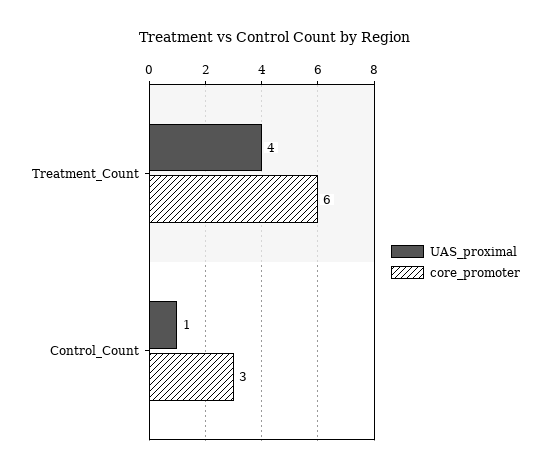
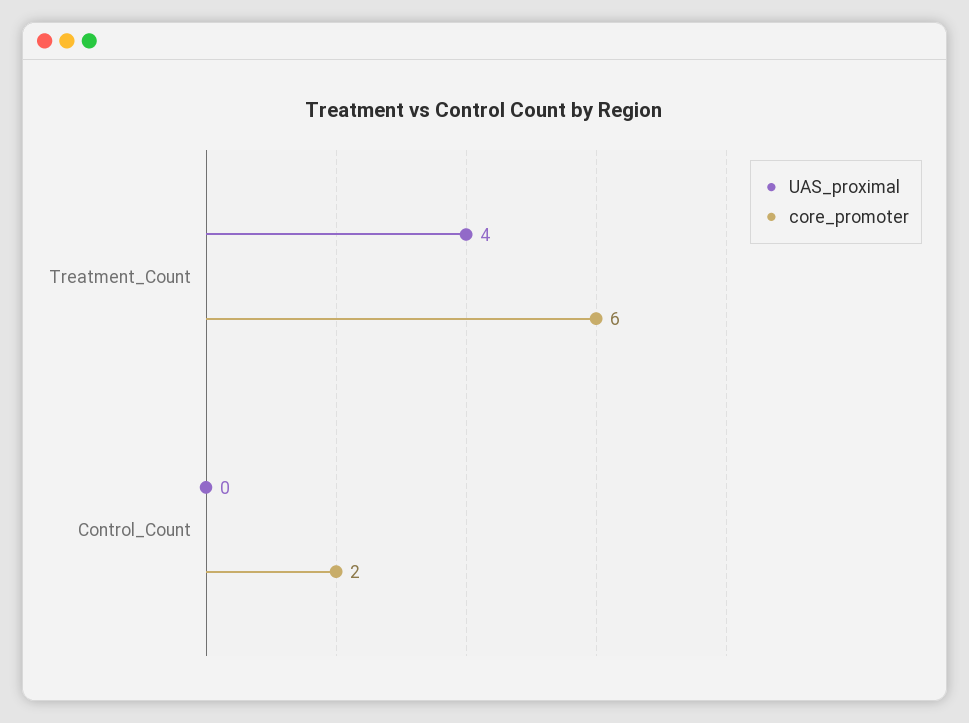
  {
    "UAS_proximal": {
      "Treatment_Count": 4,
-     "Control_Count": 1
+     "Control_Count": 0
    },
    "core_promoter": {
      "Treatment_Count": 6,
-     "Control_Count": 3
+     "Control_Count": 2
    }
  }

